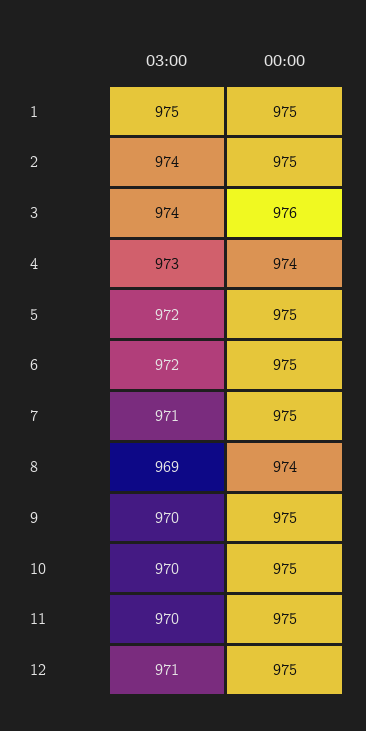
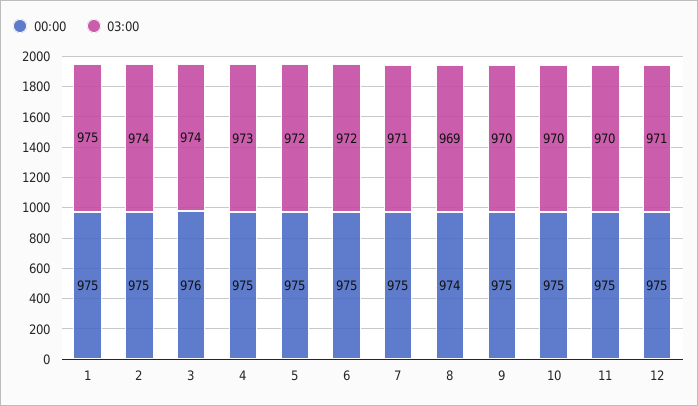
  {
    "03:00": {
      "1": 975,
      "2": 974,
      "3": 974,
      "4": 973,
      "5": 972,
      "6": 972,
      "7": 971,
      "8": 969,
      "9": 970,
      "10": 970,
      "11": 970,
      "12": 971
    },
    "00:00": {
      "1": 975,
      "2": 975,
      "3": 976,
-     "4": 974,
+     "4": 975,
      "5": 975,
      "6": 975,
      "7": 975,
      "8": 974,
      "9": 975,
      "10": 975,
      "11": 975,
      "12": 975
    }
  }

